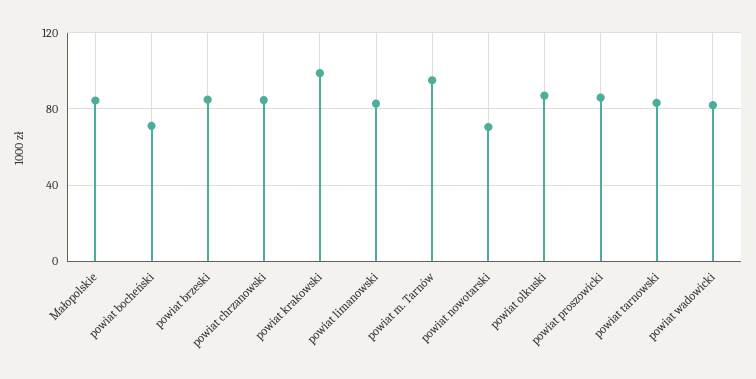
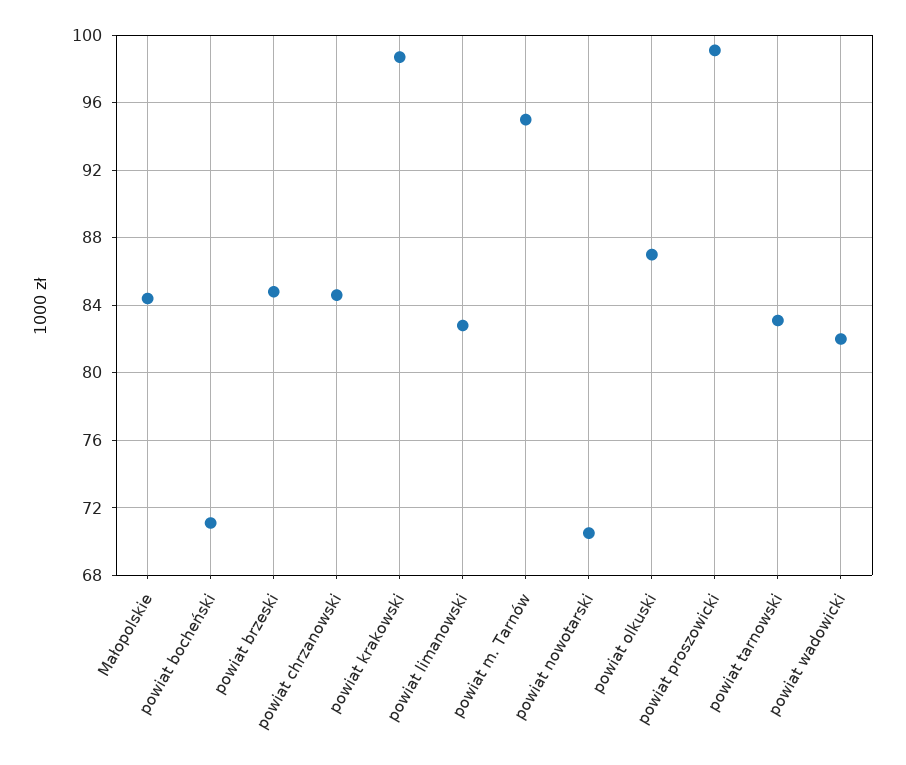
  {
    "Małopolskie": 84.5,
    "powiat bocheński": 71,
    "powiat brzeski": 85,
    "powiat chrzanowski": 84.5,
    "powiat krakowski": 98.5,
    "powiat limanowski": 83,
    "powiat m. Tarnów": 95,
    "powiat nowotarski": 70.5,
    "powiat olkuski": 87,
-   "powiat proszowicki": 85,
+   "powiat proszowicki": 99,
    "powiat tarnowski": 83,
    "powiat wadowicki": 82
  }

